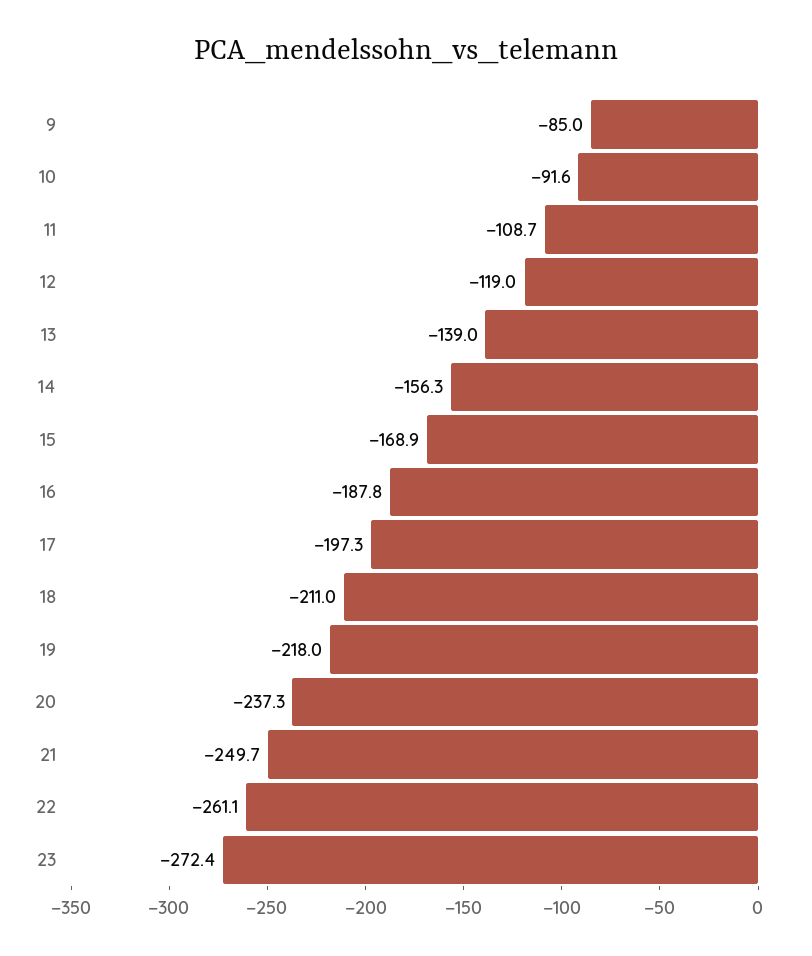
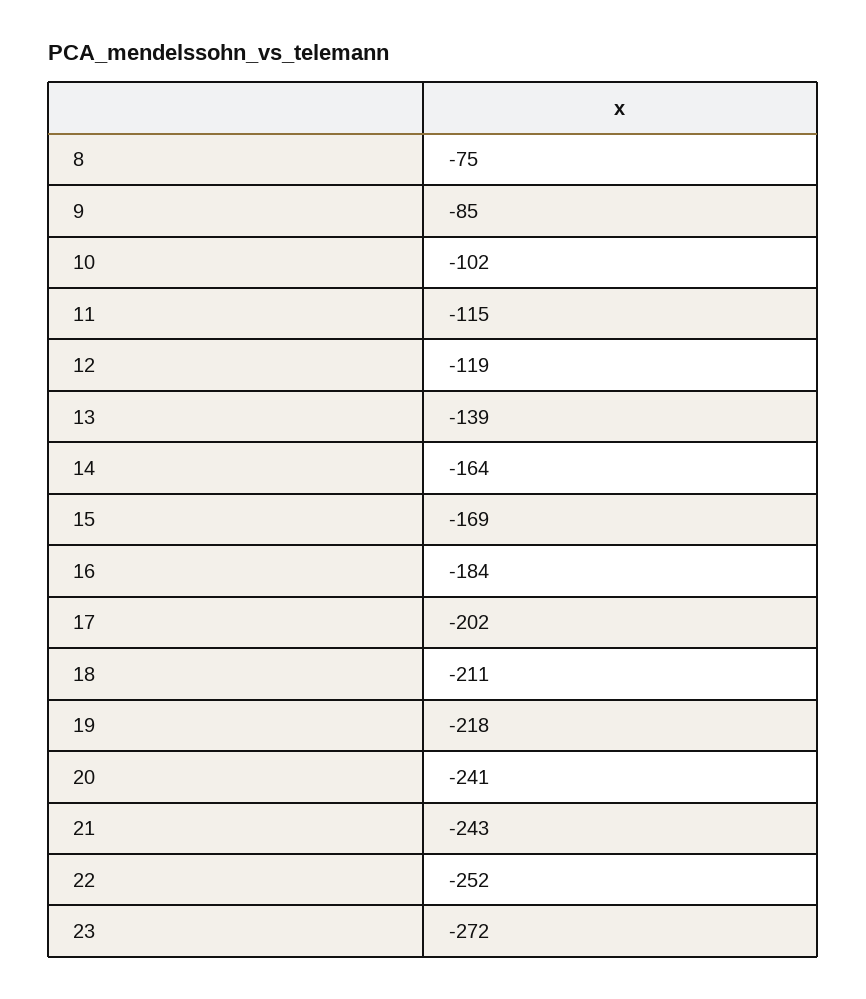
  {
    "9": -85,
-   "10": -91.6,
+   "10": -102,
-   "11": -108.7,
+   "11": -115,
    "12": -119,
    "13": -139,
-   "14": -156.3,
+   "14": -164,
    "15": -168.9,
-   "16": -187.8,
+   "16": -184,
-   "17": -197.3,
+   "17": -202,
    "18": -211,
    "19": -218,
-   "20": -237.3,
+   "20": -241,
-   "21": -249.7,
+   "21": -243,
-   "22": -261.1,
+   "22": -252,
-   "23": -272.4
+   "23": -272.4,
+   "8": -75
  }

